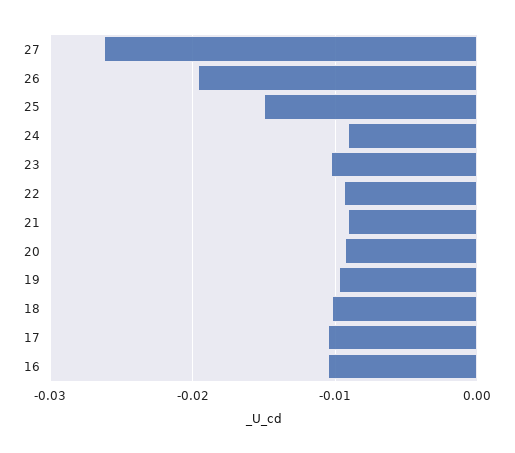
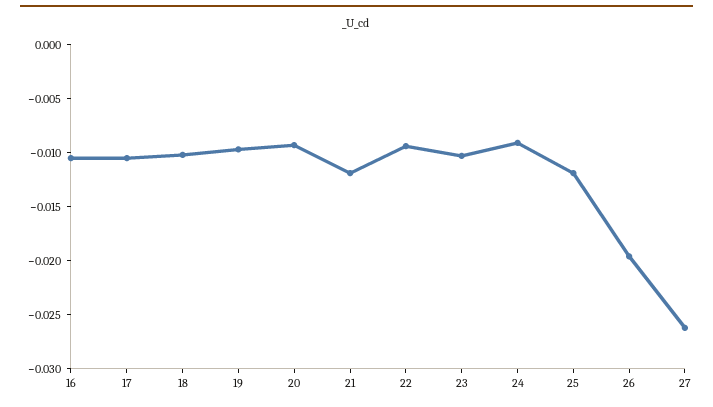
  {
    "27": -0.026,
    "26": -0.02,
-   "25": -0.015,
+   "25": -0.012,
    "24": -0.009,
    "23": -0.01,
    "22": -0.009,
-   "21": -0.009,
+   "21": -0.012,
    "20": -0.009,
    "19": -0.01,
    "18": -0.01,
    "17": -0.011,
    "16": -0.011
  }

